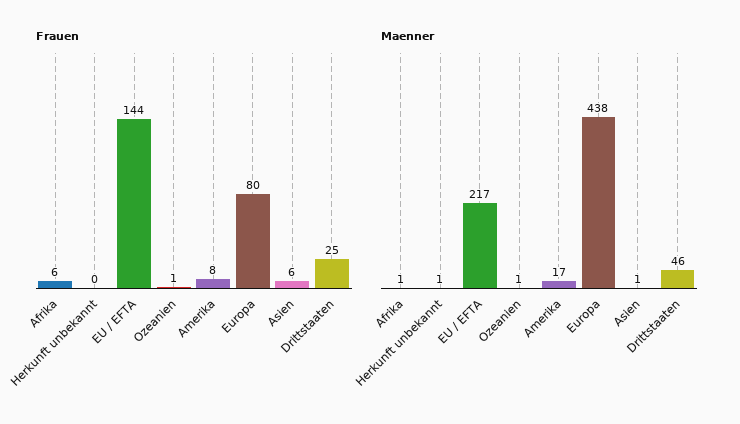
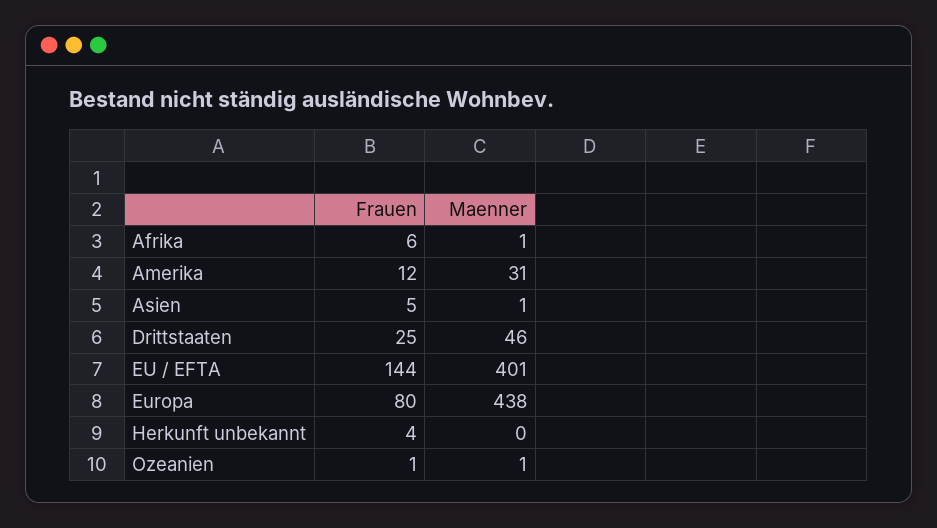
  {
    "Frauen": {
      "Afrika": 6,
-     "Herkunft unbekannt": 0,
+     "Herkunft unbekannt": 4,
      "EU / EFTA": 144,
      "Ozeanien": 1,
-     "Amerika": 8,
+     "Amerika": 12,
      "Europa": 80,
-     "Asien": 6,
+     "Asien": 5,
      "Drittstaaten": 25
    },
    "Maenner": {
      "Afrika": 1,
-     "Herkunft unbekannt": 1,
+     "Herkunft unbekannt": 0,
-     "EU / EFTA": 217,
+     "EU / EFTA": 401,
      "Ozeanien": 1,
-     "Amerika": 17,
+     "Amerika": 31,
      "Europa": 438,
      "Asien": 1,
      "Drittstaaten": 46
    }
  }

